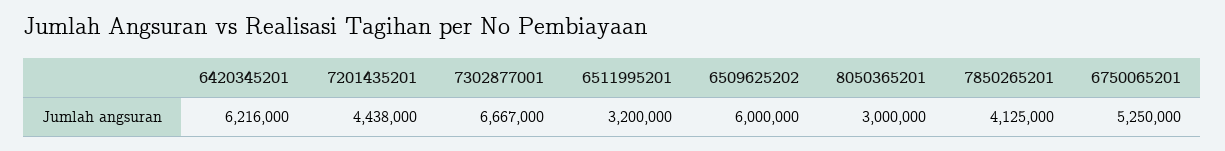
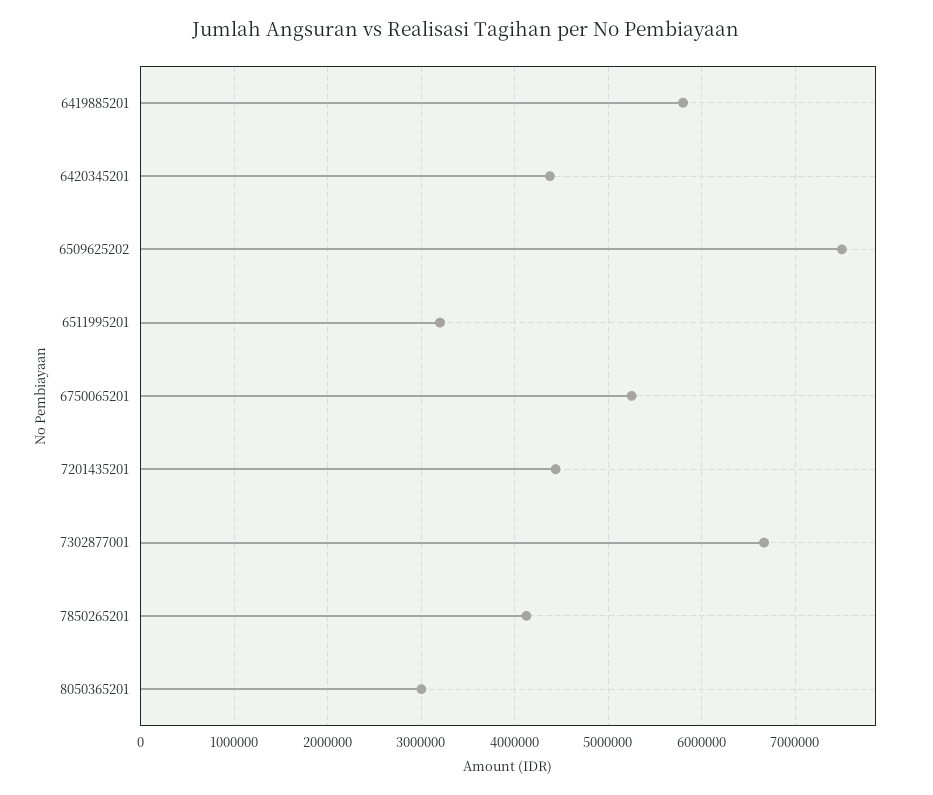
  {
-   "6420345201": 6216000,
+   "6420345201": 4400000,
    "7201435201": 4438000,
    "7302877001": 6667000,
    "6511995201": 3200000,
-   "6509625202": 6000000,
+   "6509625202": 7500000,
    "8050365201": 3000000,
    "7850265201": 4125000,
-   "6750065201": 5250000
+   "6750065201": 5250000,
+   "6419885201": 5800000
  }

